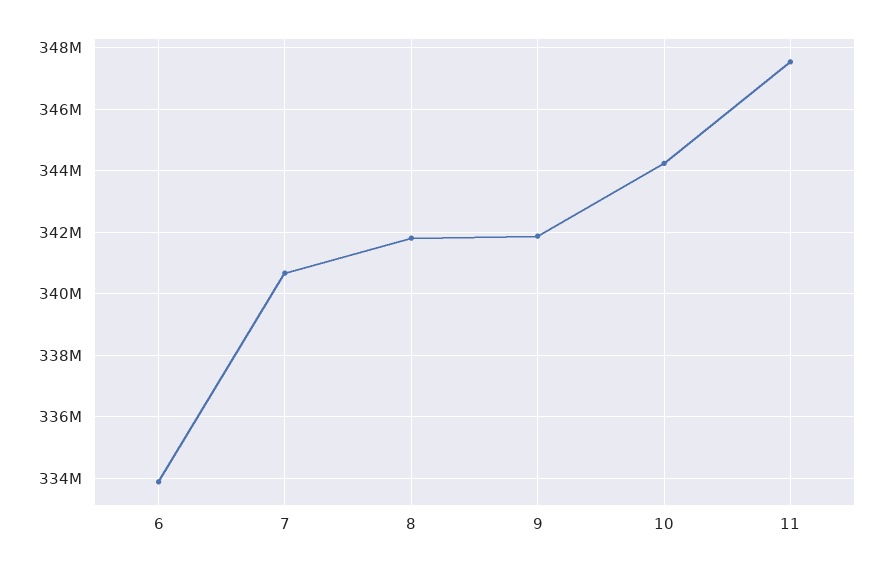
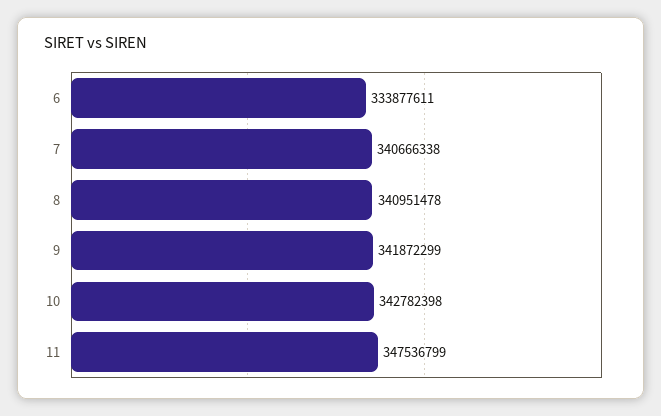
  {
    "6": 333877611,
    "7": 340666338,
-   "8": 341800000,
+   "8": 340951478,
    "9": 341872299,
-   "10": 344200000,
+   "10": 342782398,
    "11": 347536799
  }

